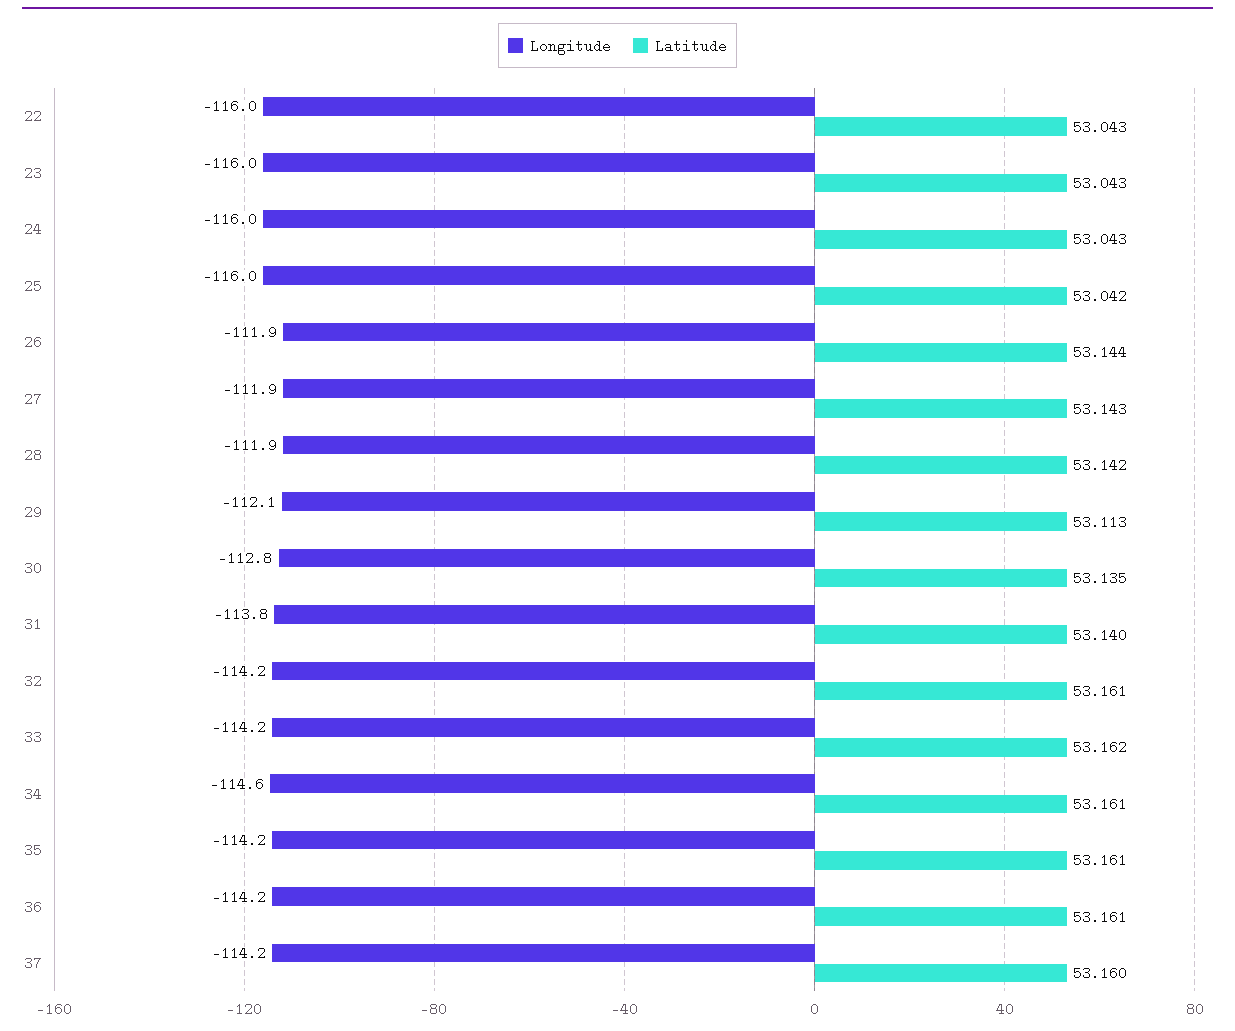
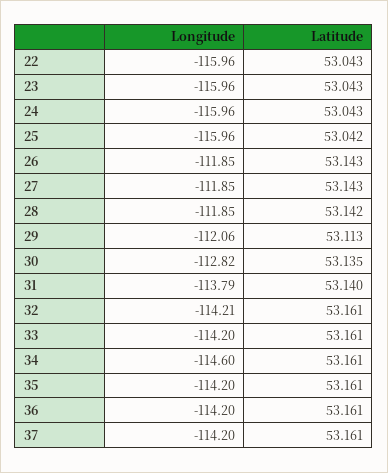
  {
    "Longitude": {
      "22": -115.96,
      "23": -115.96,
      "24": -115.96,
      "25": -115.96,
      "26": -111.85,
      "27": -111.85,
      "28": -111.85,
      "29": -112.06,
      "30": -112.82,
      "31": -113.79,
      "32": -114.21,
      "33": -114.2,
      "34": -114.6,
      "35": -114.2,
      "36": -114.2,
      "37": -114.2
    },
    "Latitude": {
      "22": 53.043,
      "23": 53.043,
      "24": 53.043,
      "25": 53.042,
-     "26": 53.144,
+     "26": 53.143,
      "27": 53.143,
      "28": 53.142,
      "29": 53.113,
      "30": 53.135,
      "31": 53.14,
      "32": 53.161,
-     "33": 53.162,
+     "33": 53.161,
      "34": 53.161,
      "35": 53.161,
      "36": 53.161,
-     "37": 53.16
+     "37": 53.161
    }
  }

